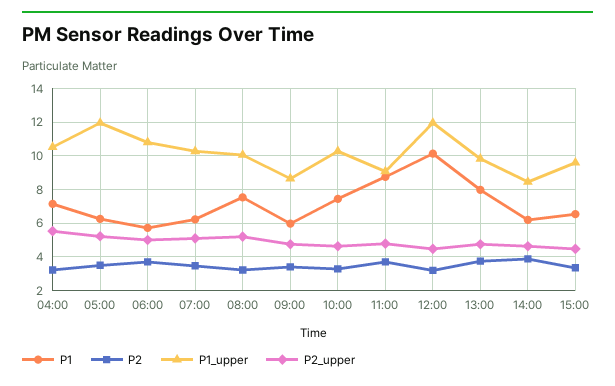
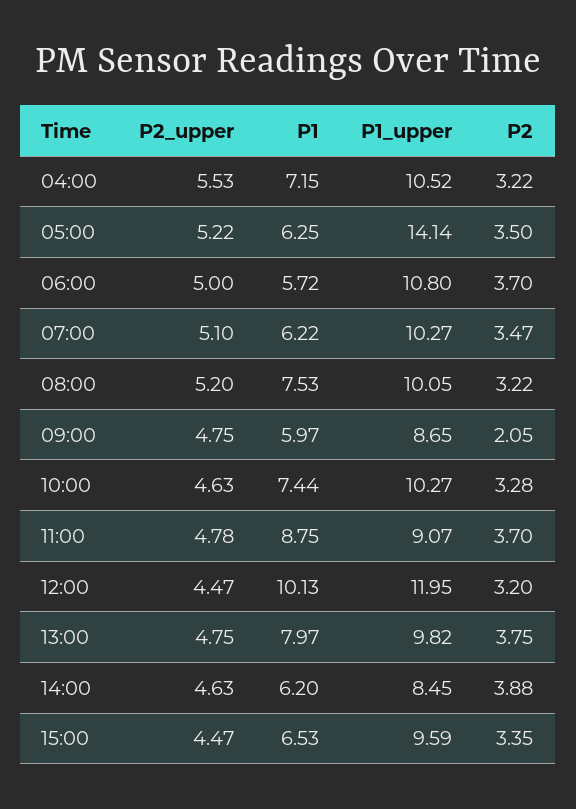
  {
    "P1": {
      "04:00": 7.15,
      "05:00": 6.25,
      "06:00": 5.72,
      "07:00": 6.22,
      "08:00": 7.53,
      "09:00": 5.97,
      "10:00": 7.44,
      "11:00": 8.75,
      "12:00": 10.13,
      "13:00": 7.97,
      "14:00": 6.2,
      "15:00": 6.53
    },
    "P2": {
      "04:00": 3.22,
      "05:00": 3.5,
      "06:00": 3.7,
      "07:00": 3.47,
      "08:00": 3.22,
-     "09:00": 3.5,
+     "09:00": 2.05,
      "10:00": 3.28,
      "11:00": 3.7,
      "12:00": 3.2,
      "13:00": 3.75,
      "14:00": 3.88,
      "15:00": 3.35
    },
    "P1_upper": {
      "04:00": 10.52,
-     "05:00": 12,
+     "05:00": 14.14,
      "06:00": 10.8,
      "07:00": 10.27,
      "08:00": 10.05,
      "09:00": 8.65,
      "10:00": 10.27,
      "11:00": 9.07,
      "12:00": 11.95,
      "13:00": 9.82,
      "14:00": 8.45,
      "15:00": 9.59
    },
    "P2_upper": {
      "04:00": 5.53,
      "05:00": 5.22,
      "06:00": 5,
      "07:00": 5.1,
      "08:00": 5.2,
      "09:00": 4.75,
      "10:00": 4.63,
      "11:00": 4.78,
      "12:00": 4.47,
      "13:00": 4.75,
      "14:00": 4.63,
      "15:00": 4.47
    }
  }

